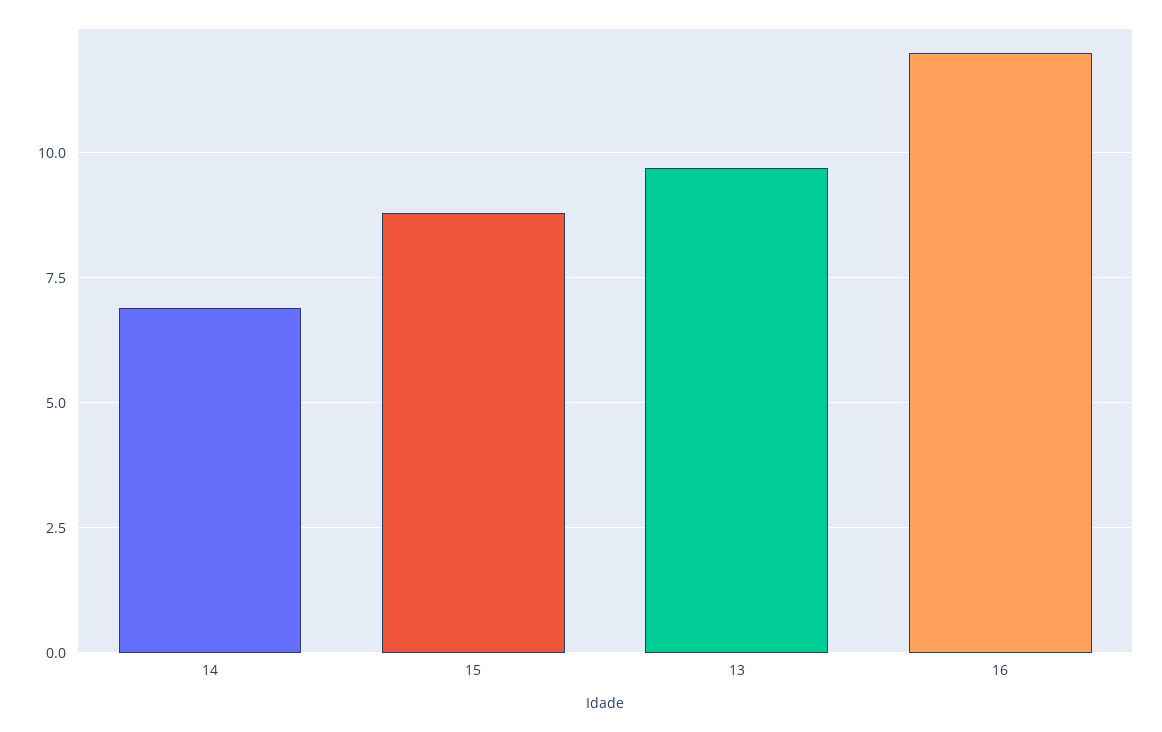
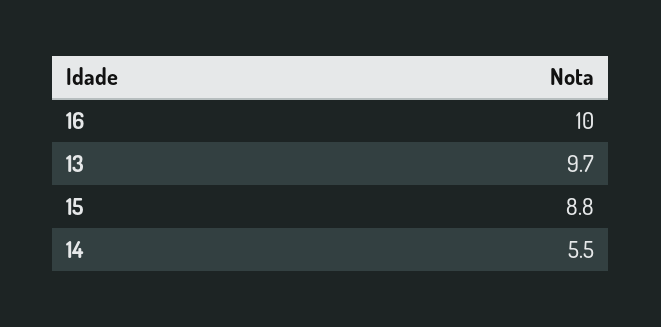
  {
-   "14": 7,
+   "14": 5.5,
    "15": 8.8,
    "13": 9.7,
-   "16": 12
+   "16": 10
  }

